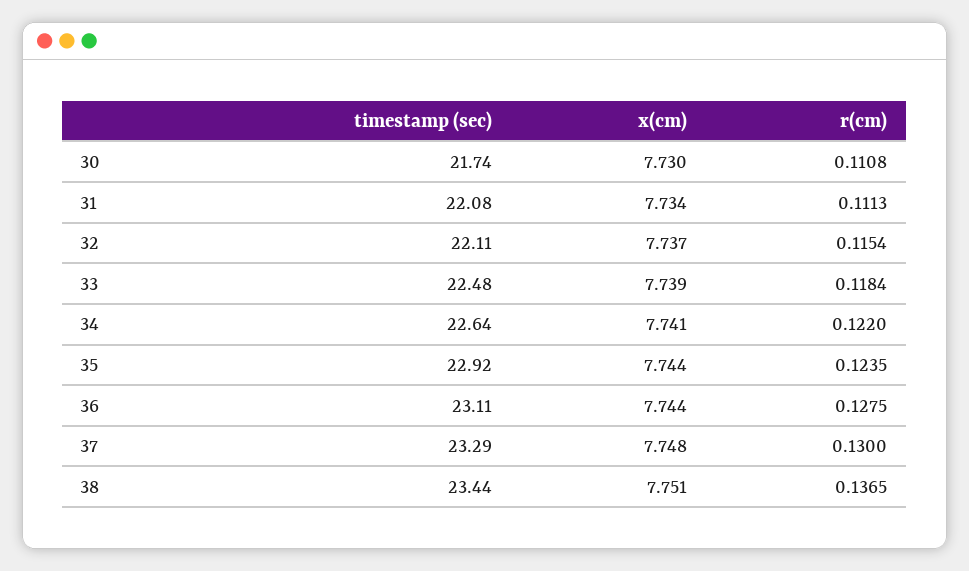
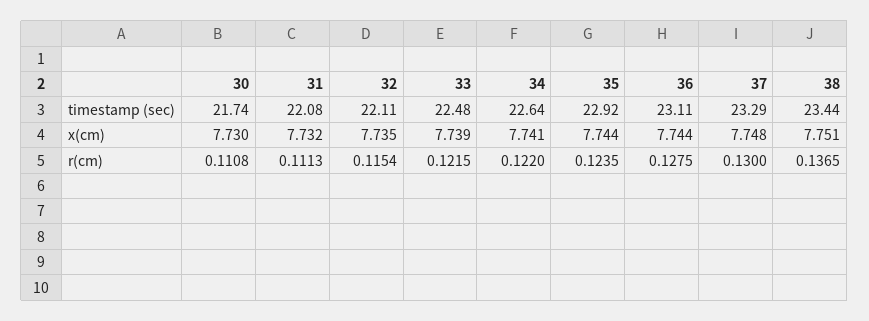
  {
    "timestamp (sec)": {
      "30": 21.74,
      "31": 22.08,
      "32": 22.11,
      "33": 22.48,
      "34": 22.64,
      "35": 22.92,
      "36": 23.11,
      "37": 23.29,
      "38": 23.44
    },
    "x(cm)": {
      "30": 7.73,
-     "31": 7.734,
+     "31": 7.732,
-     "32": 7.737,
+     "32": 7.735,
      "33": 7.739,
      "34": 7.741,
      "35": 7.744,
      "36": 7.744,
      "37": 7.748,
      "38": 7.751
    },
    "r(cm)": {
      "30": 0.1108,
      "31": 0.1113,
      "32": 0.1154,
-     "33": 0.1184,
+     "33": 0.1215,
      "34": 0.122,
      "35": 0.1235,
      "36": 0.1275,
      "37": 0.13,
      "38": 0.1365
    }
  }

